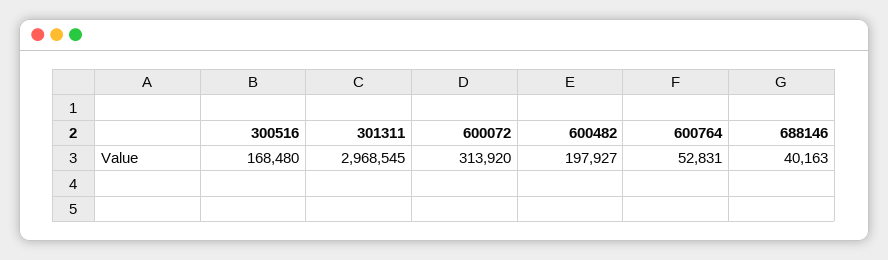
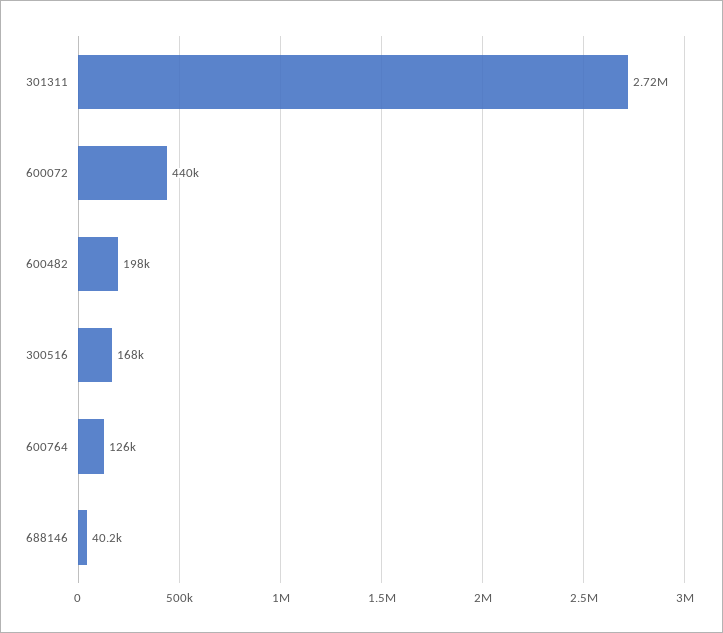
  {
    "300516": 168480,
-   "301311": 2968545,
+   "301311": 2720000,
-   "600072": 313920,
+   "600072": 440000,
    "600482": 197927,
-   "600764": 52831,
+   "600764": 126000,
    "688146": 40163
  }

